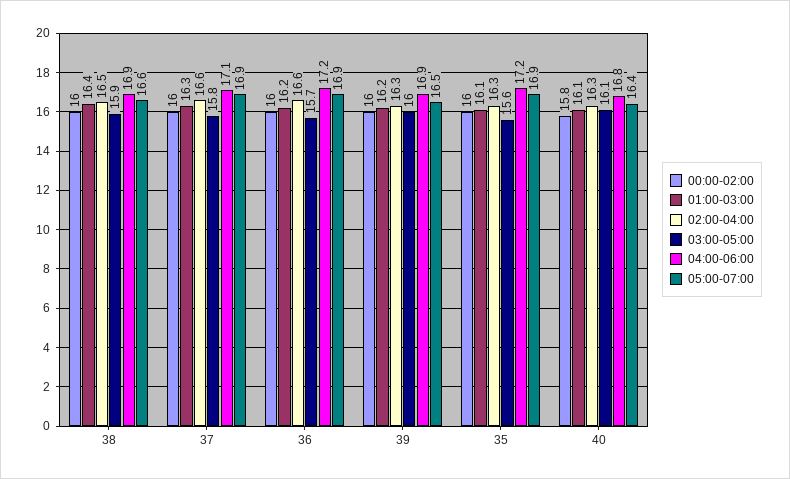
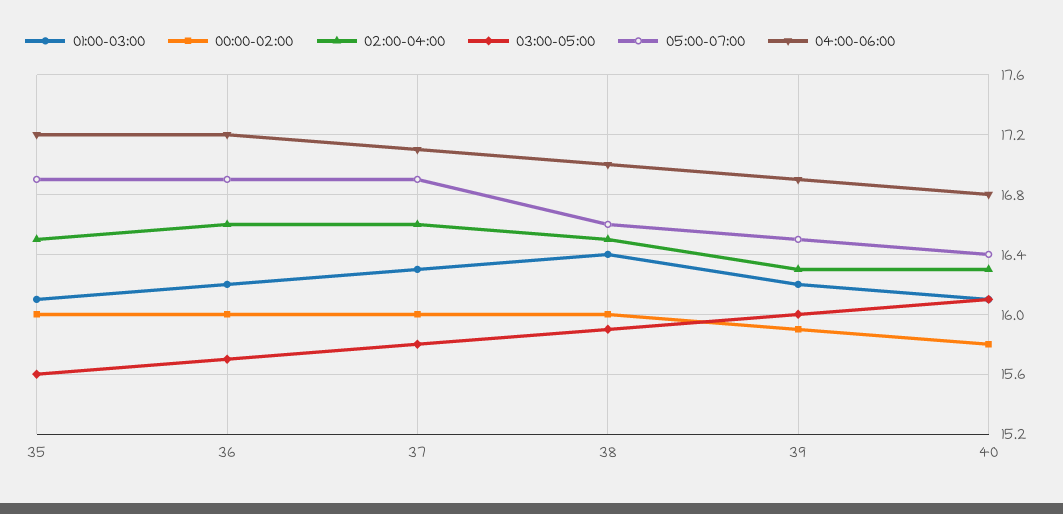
  {
    "00:00-02:00": {
      "38": 16,
      "37": 16,
      "36": 16,
-     "39": 16,
+     "39": 15.9,
      "35": 16,
      "40": 15.8
    },
    "01:00-03:00": {
      "38": 16.4,
      "37": 16.3,
      "36": 16.2,
      "39": 16.2,
      "35": 16.1,
      "40": 16.1
    },
    "02:00-04:00": {
      "38": 16.5,
      "37": 16.6,
      "36": 16.6,
      "39": 16.3,
-     "35": 16.3,
+     "35": 16.5,
      "40": 16.3
    },
    "03:00-05:00": {
      "38": 15.9,
      "37": 15.8,
      "36": 15.7,
      "39": 16,
      "35": 15.6,
      "40": 16.1
    },
    "04:00-06:00": {
-     "38": 16.9,
+     "38": 17,
      "37": 17.1,
      "36": 17.2,
      "39": 16.9,
      "35": 17.2,
      "40": 16.8
    },
    "05:00-07:00": {
      "38": 16.6,
      "37": 16.9,
      "36": 16.9,
      "39": 16.5,
      "35": 16.9,
      "40": 16.4
    }
  }

